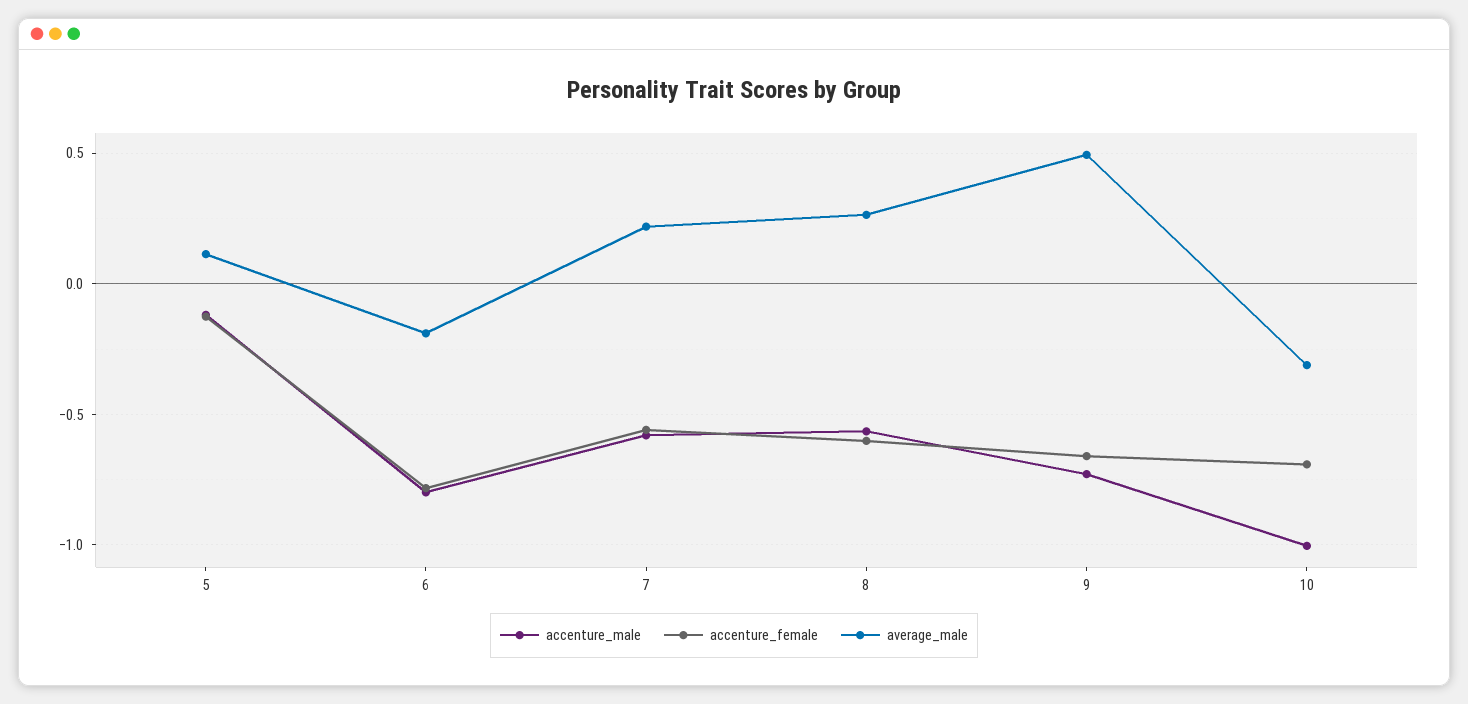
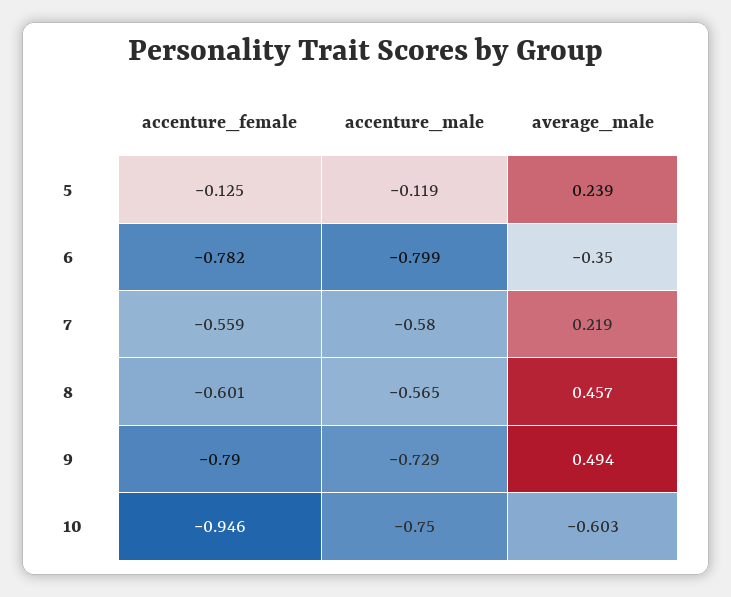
  {
    "accenture_male": {
      "5": -0.119,
      "6": -0.799,
      "7": -0.58,
      "8": -0.565,
      "9": -0.729,
-     "10": -1
+     "10": -0.75
    },
    "accenture_female": {
      "5": -0.125,
      "6": -0.782,
      "7": -0.559,
      "8": -0.601,
-     "9": -0.65,
+     "9": -0.79,
-     "10": -0.7
+     "10": -0.946
    },
    "average_male": {
-     "5": 0.1,
+     "5": 0.239,
-     "6": -0.2,
+     "6": -0.35,
      "7": 0.219,
-     "8": 0.25,
+     "8": 0.457,
      "9": 0.494,
-     "10": -0.3
+     "10": -0.603
    }
  }

